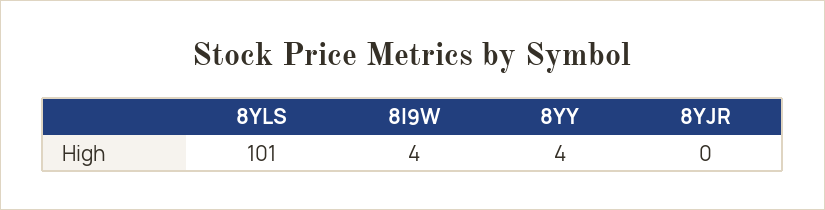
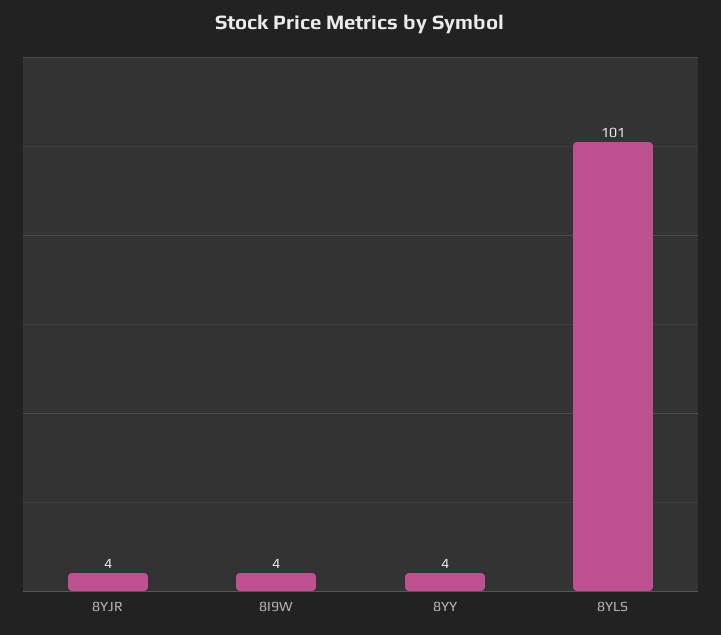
  {
    "8YLS": 101,
    "8I9W": 4,
    "8YY": 4,
-   "8YJR": 0
+   "8YJR": 4
  }

